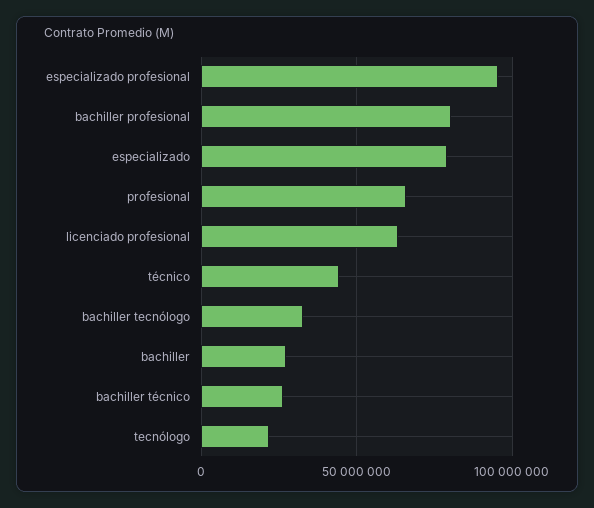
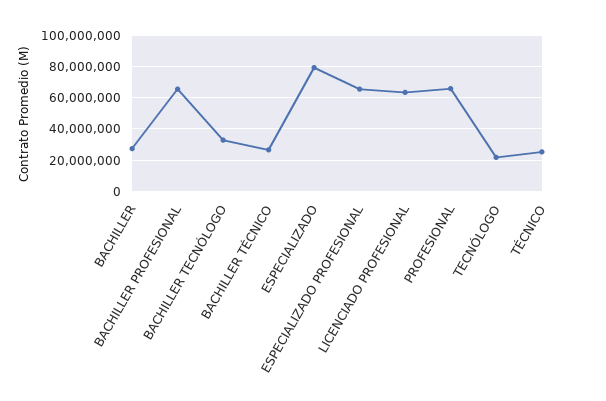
  {
-   "especializado profesional": 95000000,
+   "especializado profesional": 65000000,
-   "bachiller profesional": 80000000,
+   "bachiller profesional": 65000000,
    "especializado": 80000000,
    "profesional": 65000000,
    "licenciado profesional": 65000000,
-   "técnico": 45000000,
+   "técnico": 25000000,
    "bachiller tecnólogo": 35000000,
    "bachiller": 25000000,
    "bachiller técnico": 25000000,
    "tecnólogo": 20000000
  }

